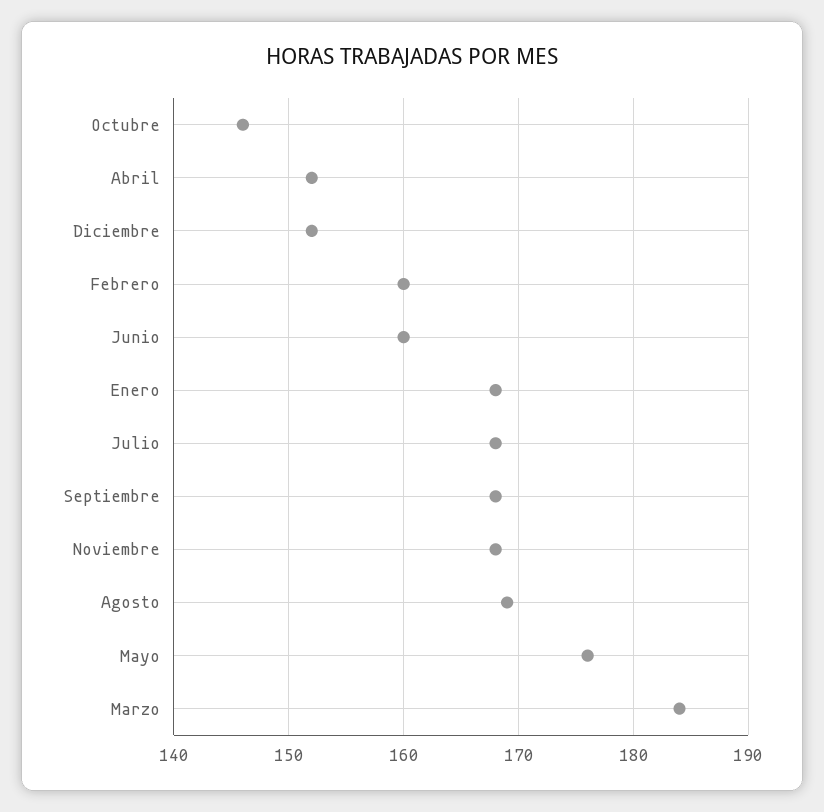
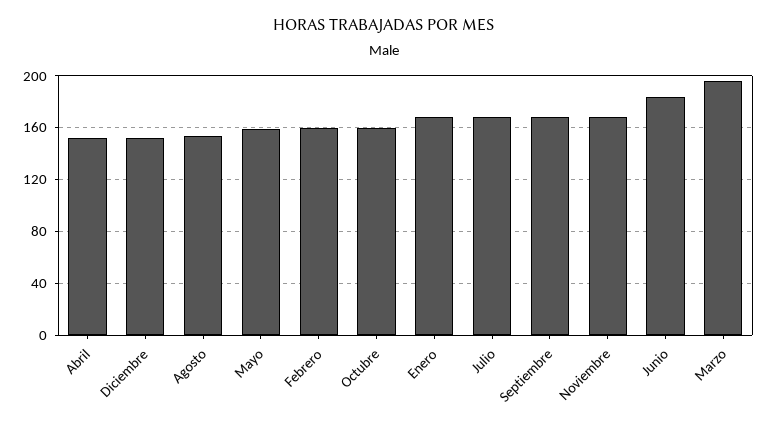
  {
-   "Octubre": 146,
+   "Octubre": 160,
    "Abril": 152,
    "Diciembre": 152,
    "Febrero": 160,
-   "Junio": 160,
+   "Junio": 185,
    "Enero": 168,
    "Julio": 168,
    "Septiembre": 168,
    "Noviembre": 168,
-   "Agosto": 169,
+   "Agosto": 155,
-   "Mayo": 176,
+   "Mayo": 160,
-   "Marzo": 184
+   "Marzo": 195
  }

